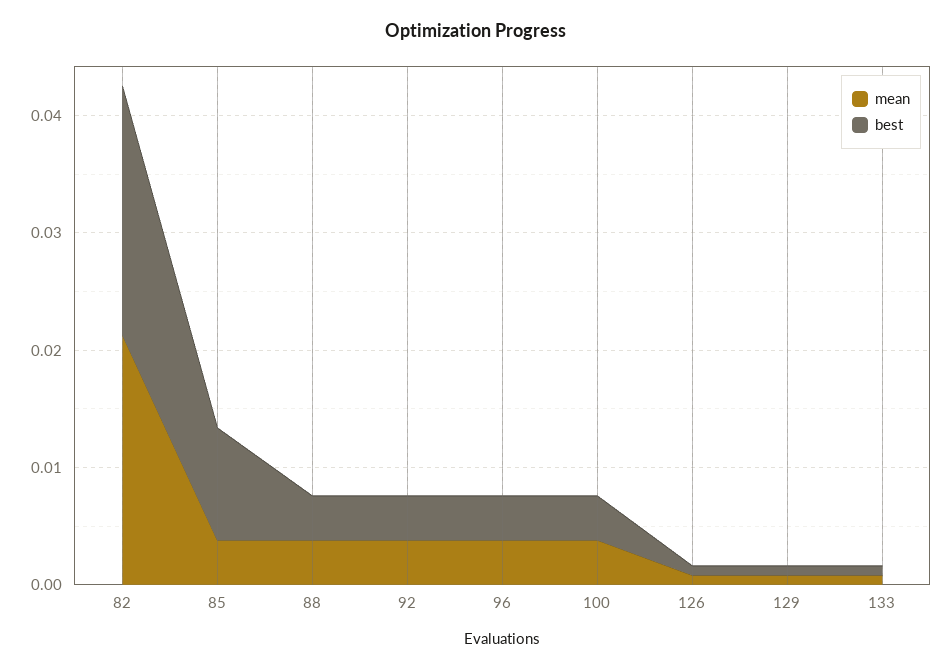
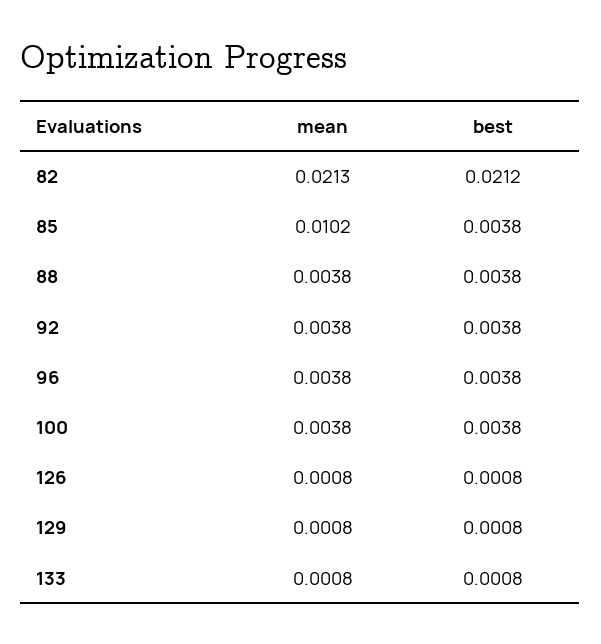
  {
    "mean": {
      "82": 0.0213,
-     "85": 0.004,
+     "85": 0.0102,
      "88": 0.0038,
      "92": 0.0038,
      "96": 0.0038,
      "100": 0.0038,
      "126": 0.0008,
      "129": 0.0008,
      "133": 0.0008
    },
    "best": {
      "82": 0.0212,
-     "85": 0.01,
+     "85": 0.0038,
      "88": 0.0038,
      "92": 0.0038,
      "96": 0.0038,
      "100": 0.0038,
      "126": 0.0008,
      "129": 0.0008,
      "133": 0.0008
    }
  }

